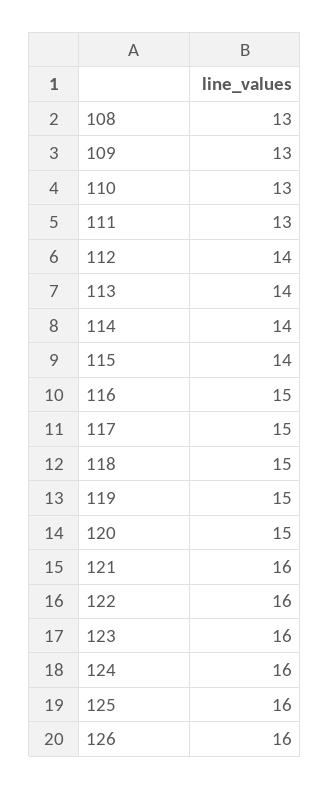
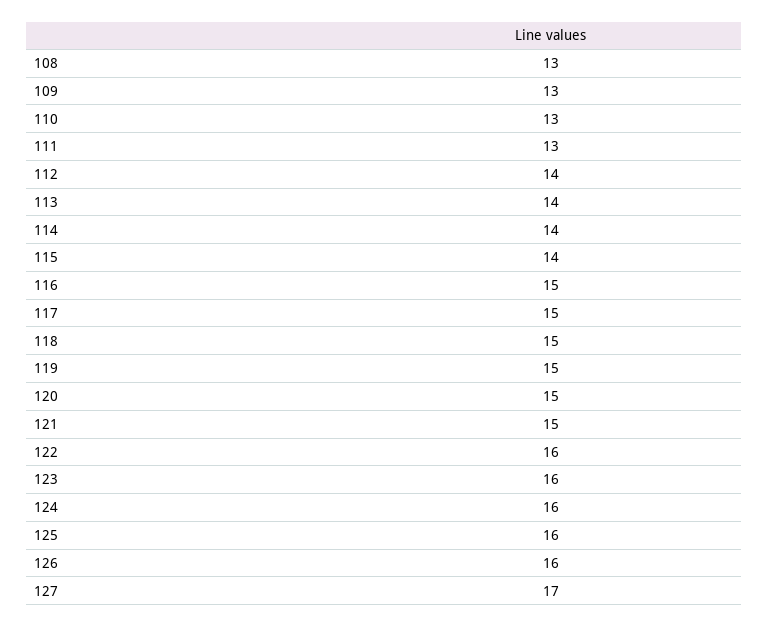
  {
    "108": 13,
    "109": 13,
    "110": 13,
    "111": 13,
    "112": 14,
    "113": 14,
    "114": 14,
    "115": 14,
    "116": 15,
    "117": 15,
    "118": 15,
    "119": 15,
    "120": 15,
-   "121": 16,
+   "121": 15,
    "122": 16,
    "123": 16,
    "124": 16,
    "125": 16,
-   "126": 16
+   "126": 16,
+   "127": 17
  }

